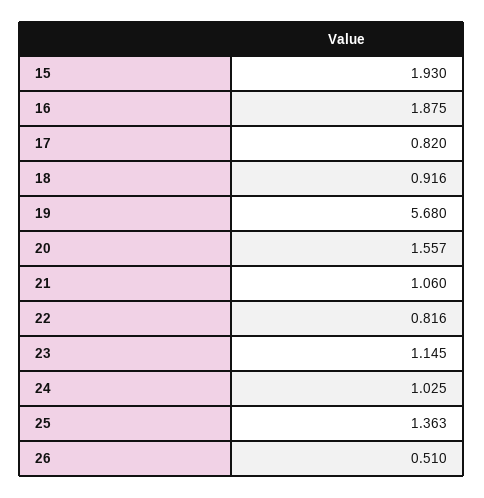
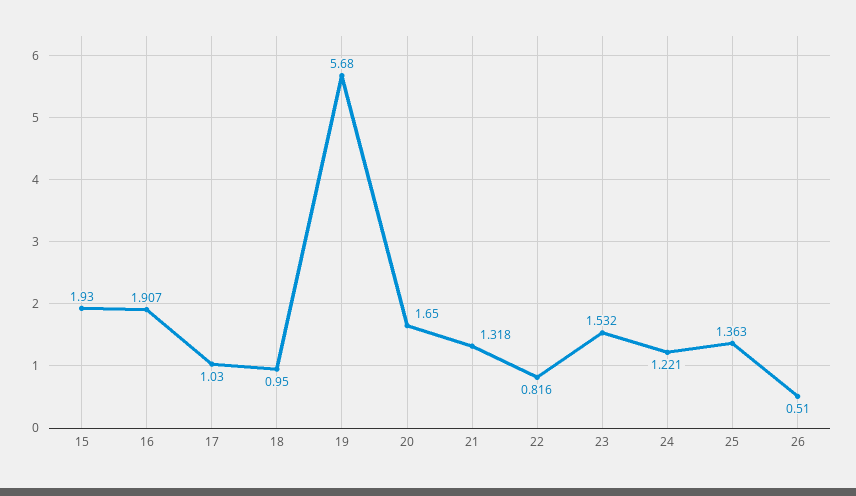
  {
    "15": 1.93,
-   "16": 1.875,
+   "16": 1.907,
-   "17": 0.82,
+   "17": 1.03,
-   "18": 0.916,
+   "18": 0.95,
    "19": 5.68,
-   "20": 1.557,
+   "20": 1.65,
-   "21": 1.06,
+   "21": 1.318,
    "22": 0.816,
-   "23": 1.145,
+   "23": 1.532,
-   "24": 1.025,
+   "24": 1.221,
    "25": 1.363,
    "26": 0.51
  }

